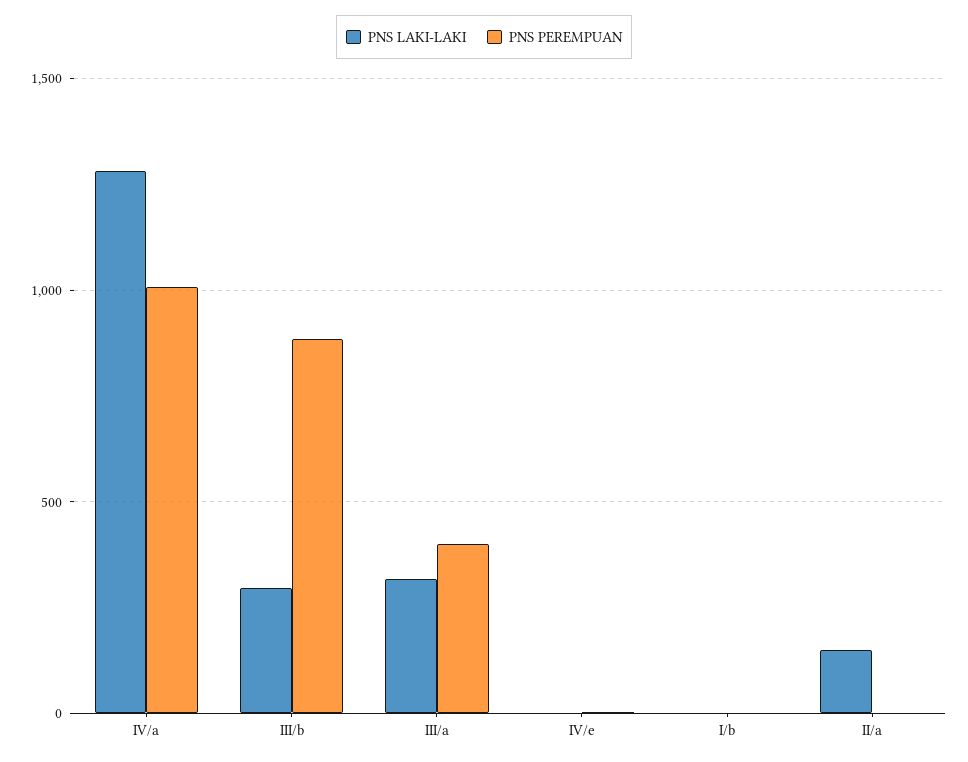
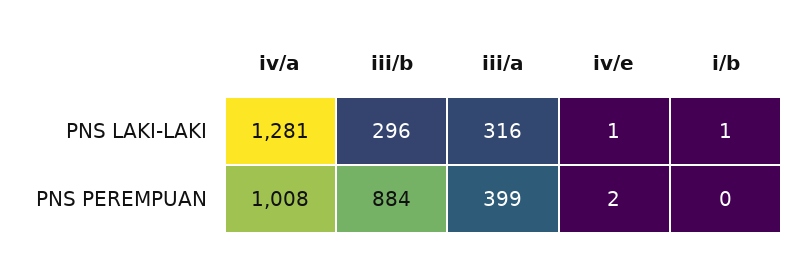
  {
    "PNS LAKI-LAKI": {
      "IV/a": 1281,
      "III/b": 296,
      "III/a": 316,
      "IV/e": 1,
-     "I/b": 1,
+     "I/b": 1
-     "II/a": 150
    },
    "PNS PEREMPUAN": {
      "IV/a": 1008,
      "III/b": 884,
      "III/a": 399,
      "IV/e": 2,
-     "I/b": 0,
+     "I/b": 0
-     "II/a": 0
    }
  }

